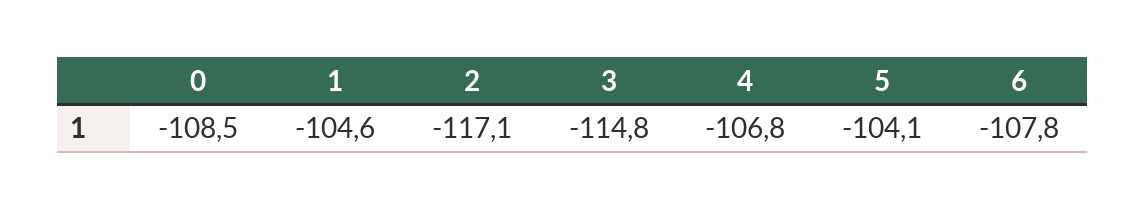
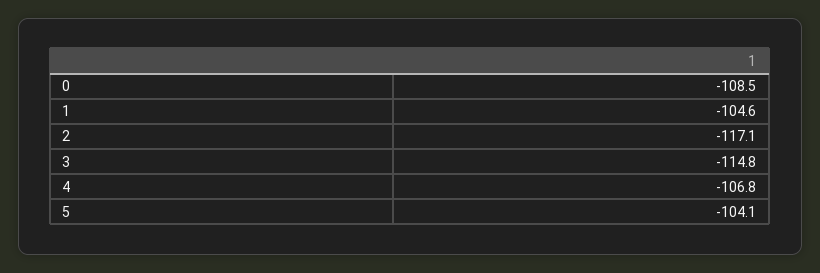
  {
    "0": -108.5,
    "1": -104.6,
    "2": -117.1,
    "3": -114.8,
    "4": -106.8,
-   "5": -104.1,
+   "5": -104.1
-   "6": -107.8
  }

